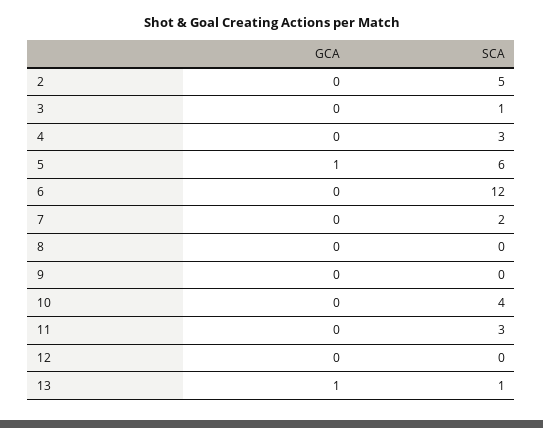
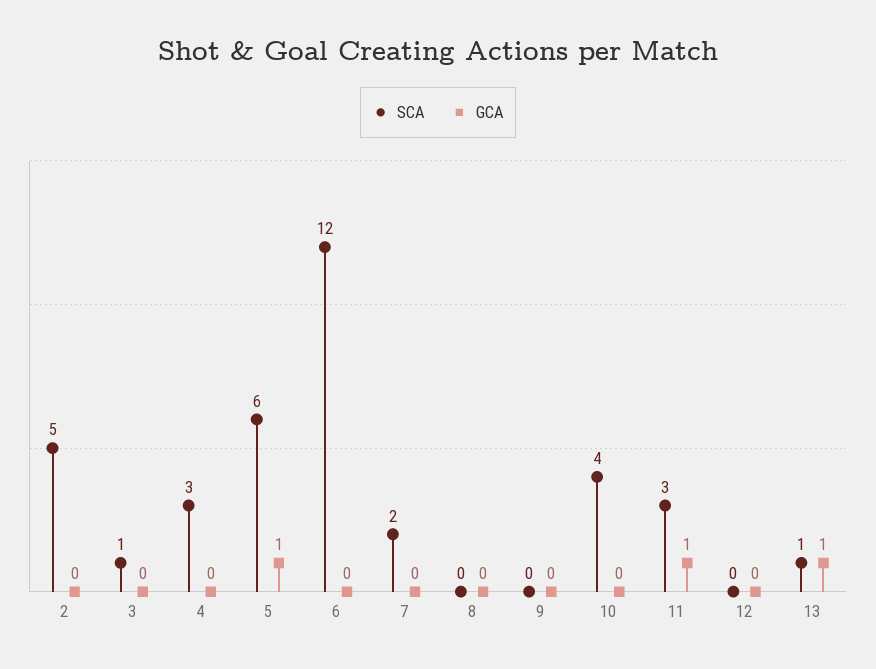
  {
    "GCA": {
      "2": 0,
      "3": 0,
      "4": 0,
      "5": 1,
      "6": 0,
      "7": 0,
      "8": 0,
      "9": 0,
      "10": 0,
-     "11": 0,
+     "11": 1,
      "12": 0,
      "13": 1
    },
    "SCA": {
      "2": 5,
      "3": 1,
      "4": 3,
      "5": 6,
      "6": 12,
      "7": 2,
      "8": 0,
      "9": 0,
      "10": 4,
      "11": 3,
      "12": 0,
      "13": 1
    }
  }

